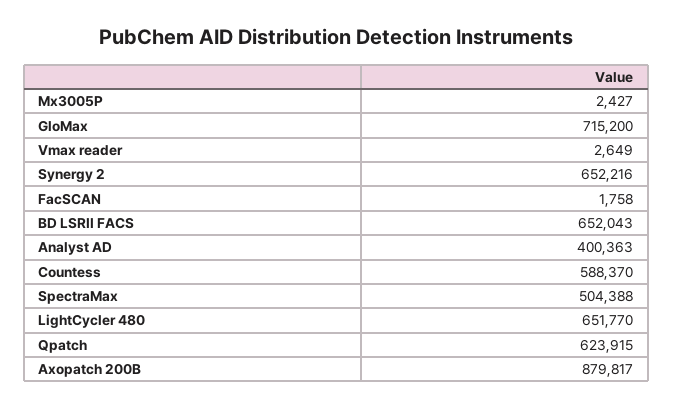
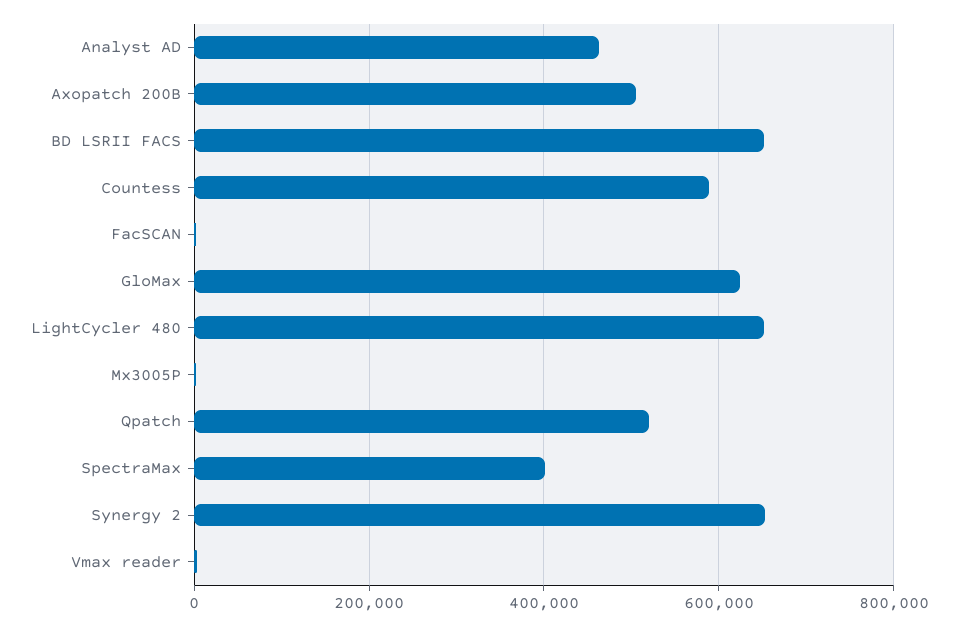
  {
    "Mx3005P": 2427,
-   "GloMax": 715200,
+   "GloMax": 620000,
    "Vmax reader": 2649,
    "Synergy 2": 652216,
    "FacSCAN": 1758,
    "BD LSRII FACS": 652043,
-   "Analyst AD": 400363,
+   "Analyst AD": 460000,
    "Countess": 588370,
-   "SpectraMax": 504388,
+   "SpectraMax": 400000,
    "LightCycler 480": 651770,
-   "Qpatch": 623915,
+   "Qpatch": 520000,
-   "Axopatch 200B": 879817
+   "Axopatch 200B": 500000
  }

